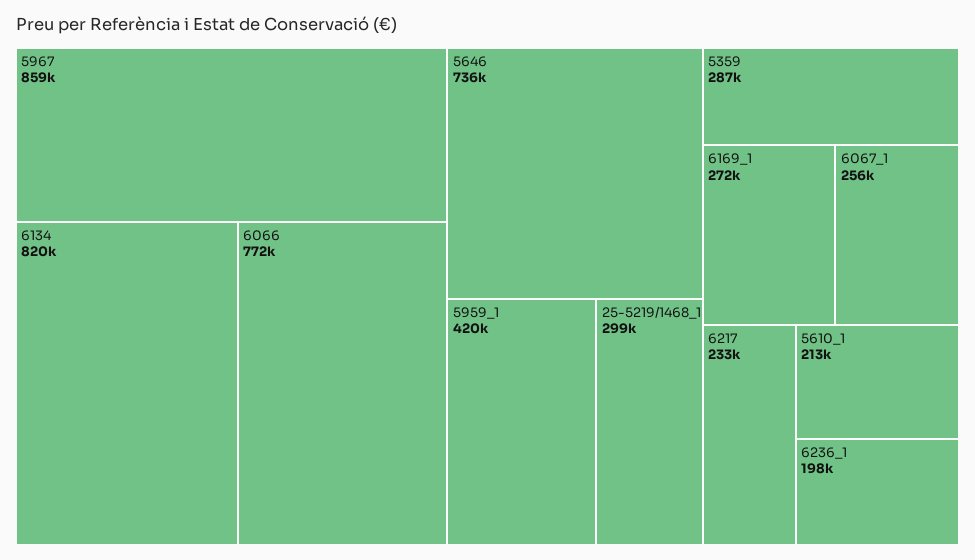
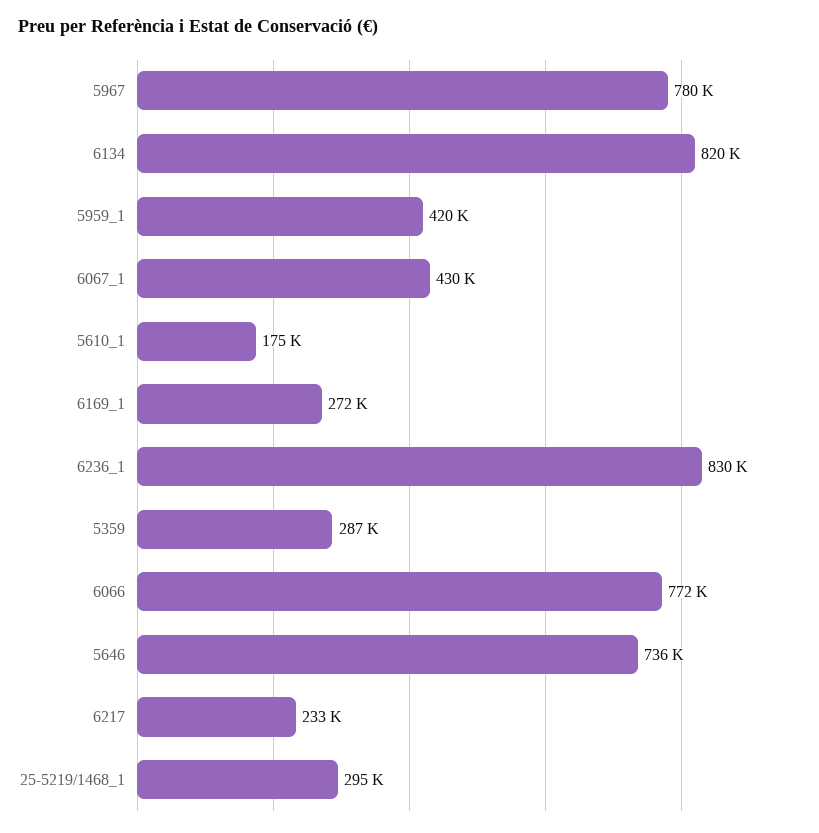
  {
-   "5967": 859000,
+   "5967": 780000,
    "6134": 820000,
    "6066": 772000,
    "5646": 736000,
    "5959_1": 420000,
-   "25-5219/1468_1": 299000,
+   "25-5219/1468_1": 295000,
    "5359": 287000,
    "6169_1": 272000,
-   "6067_1": 256000,
+   "6067_1": 430000,
    "6217": 233000,
-   "5610_1": 213000,
+   "5610_1": 175000,
-   "6236_1": 198000
+   "6236_1": 830000
  }

